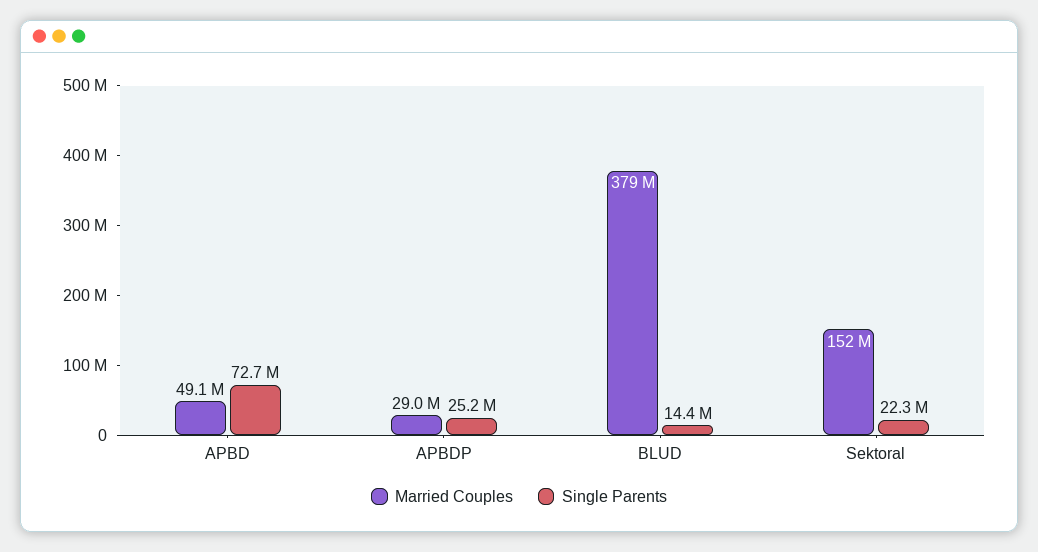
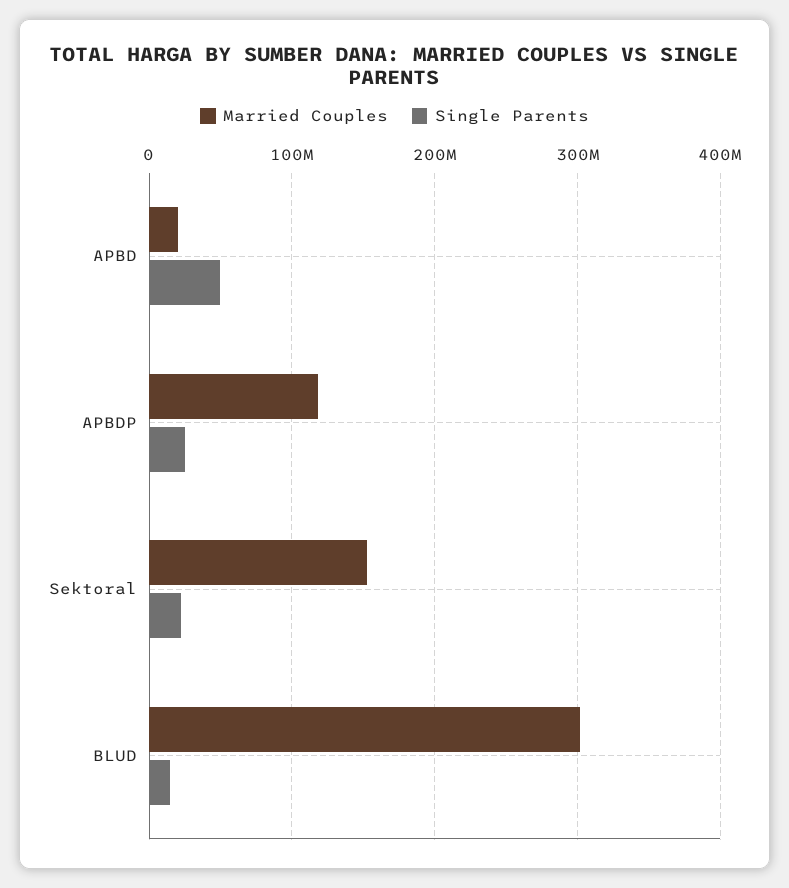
  {
    "Married Couples": {
-     "APBD": 49100000,
+     "APBD": 20000000,
-     "APBDP": 29000000,
+     "APBDP": 120000000,
-     "BLUD": 379000000,
+     "BLUD": 300000000,
      "Sektoral": 152000000
    },
    "Single Parents": {
-     "APBD": 72700000,
+     "APBD": 50000000,
      "APBDP": 25200000,
      "BLUD": 14400000,
      "Sektoral": 22300000
    }
  }

